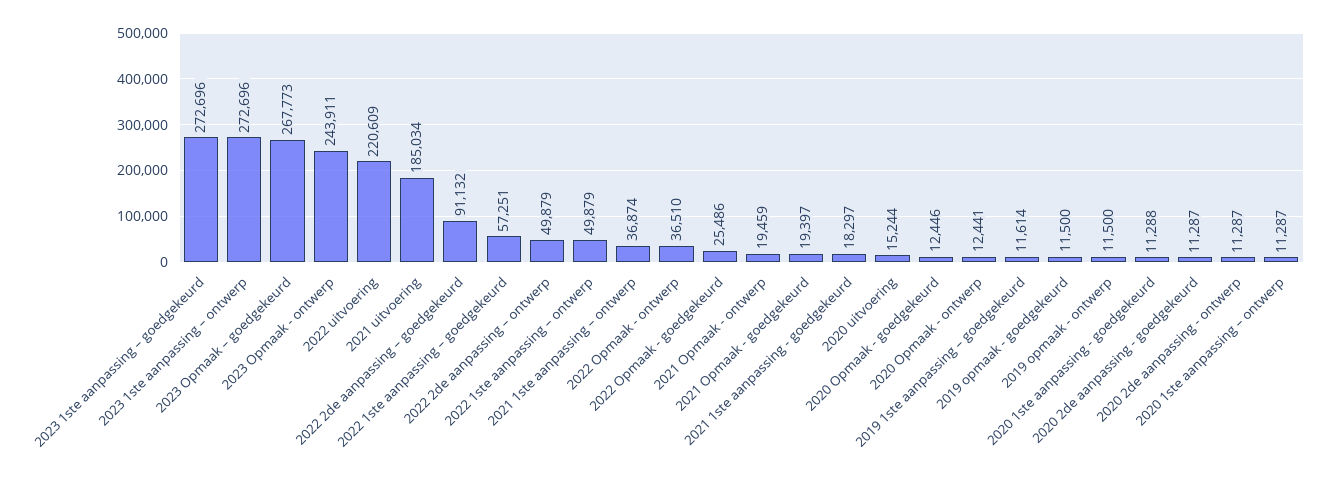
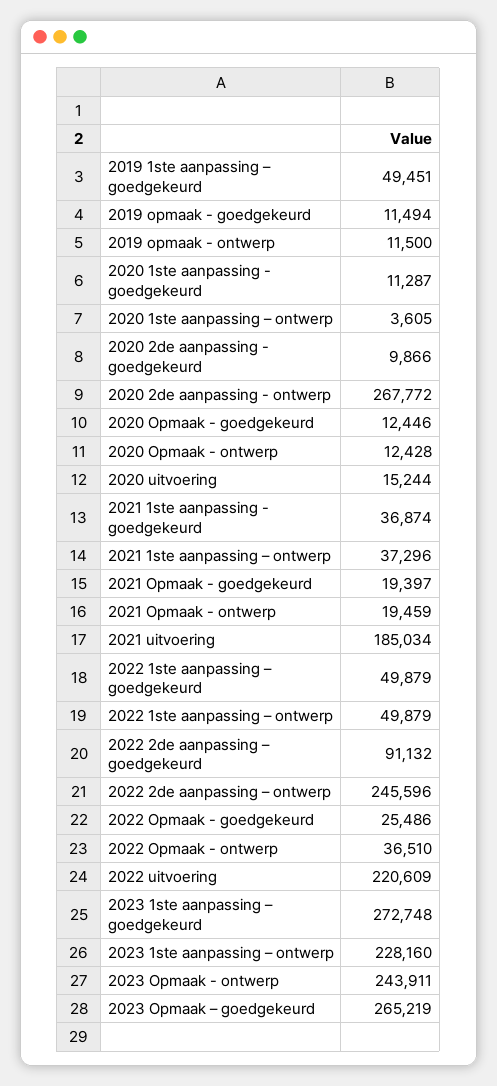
  {
-   "2023 1ste aanpassing – goedgekeurd": 272696,
+   "2023 1ste aanpassing – goedgekeurd": 272748,
-   "2023 1ste aanpassing – ontwerp": 272696,
+   "2023 1ste aanpassing – ontwerp": 228160,
-   "2023 Opmaak – goedgekeurd": 267773,
+   "2023 Opmaak – goedgekeurd": 265219,
    "2023 Opmaak - ontwerp": 243911,
    "2022 uitvoering": 220609,
    "2021 uitvoering": 185034,
    "2022 2de aanpassing – goedgekeurd": 91132,
-   "2022 1ste aanpassing – goedgekeurd": 57251,
+   "2022 1ste aanpassing – goedgekeurd": 49879,
-   "2022 2de aanpassing – ontwerp": 49879,
+   "2022 2de aanpassing – ontwerp": 245596,
    "2022 1ste aanpassing – ontwerp": 49879,
-   "2021 1ste aanpassing – ontwerp": 36874,
+   "2021 1ste aanpassing – ontwerp": 37296,
    "2022 Opmaak - ontwerp": 36510,
    "2022 Opmaak - goedgekeurd": 25486,
    "2021 Opmaak - ontwerp": 19459,
    "2021 Opmaak - goedgekeurd": 19397,
-   "2021 1ste aanpassing - goedgekeurd": 18297,
+   "2021 1ste aanpassing - goedgekeurd": 36874,
    "2020 uitvoering": 15244,
    "2020 Opmaak - goedgekeurd": 12446,
-   "2020 Opmaak - ontwerp": 12441,
+   "2020 Opmaak - ontwerp": 12428,
-   "2019 1ste aanpassing – goedgekeurd": 11614,
+   "2019 1ste aanpassing – goedgekeurd": 49451,
-   "2019 opmaak - goedgekeurd": 11500,
+   "2019 opmaak - goedgekeurd": 11494,
    "2019 opmaak - ontwerp": 11500,
-   "2020 1ste aanpassing - goedgekeurd": 11288,
+   "2020 1ste aanpassing - goedgekeurd": 11287,
-   "2020 2de aanpassing - goedgekeurd": 11287,
+   "2020 2de aanpassing - goedgekeurd": 9866,
-   "2020 2de aanpassing - ontwerp": 11287,
+   "2020 2de aanpassing - ontwerp": 267772,
-   "2020 1ste aanpassing – ontwerp": 11287
+   "2020 1ste aanpassing – ontwerp": 3605
  }

